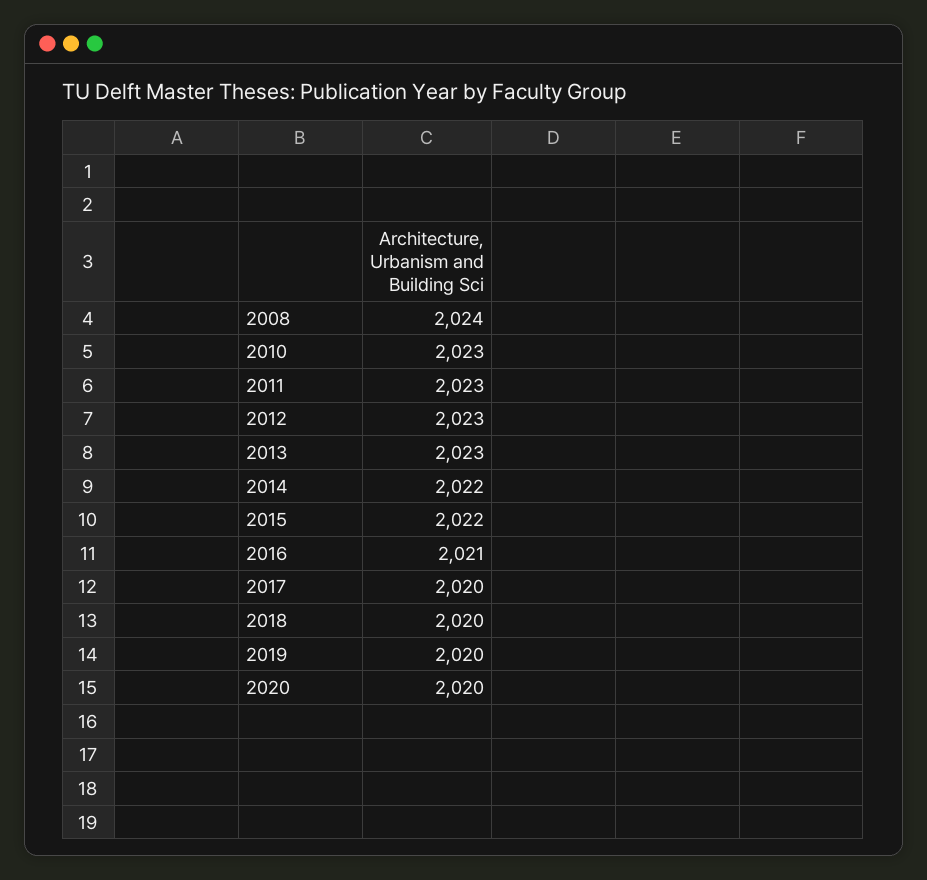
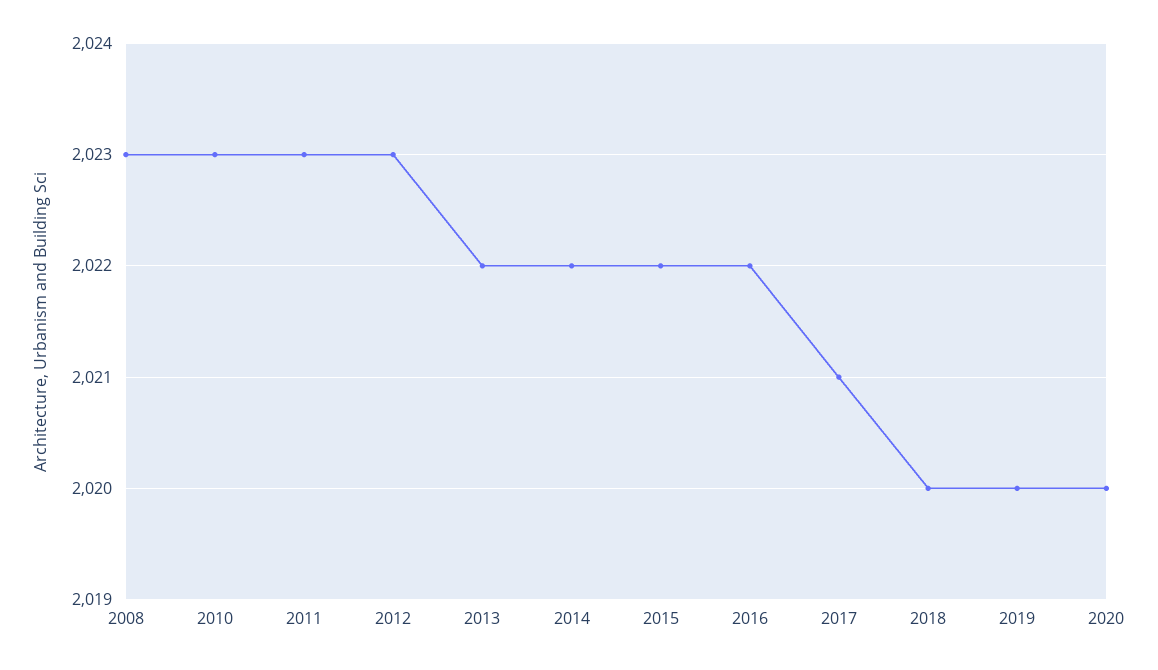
  {
-   "2008": 2024,
+   "2008": 2023,
    "2010": 2023,
    "2011": 2023,
    "2012": 2023,
-   "2013": 2023,
+   "2013": 2022,
    "2014": 2022,
    "2015": 2022,
-   "2016": 2021,
+   "2016": 2022,
-   "2017": 2020,
+   "2017": 2021,
    "2018": 2020,
    "2019": 2020,
    "2020": 2020
  }

